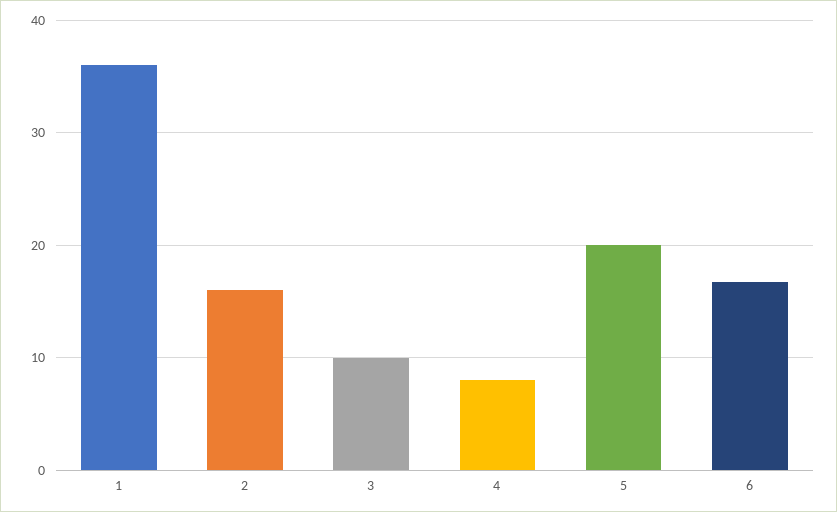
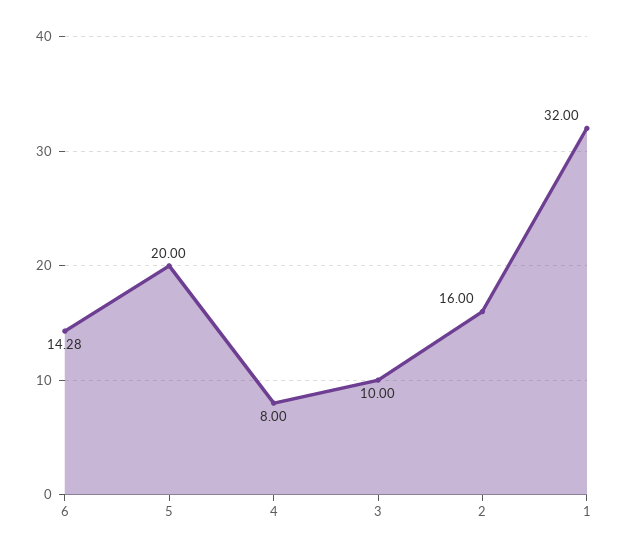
  {
-   "1": 36,
+   "1": 32,
    "2": 16,
    "3": 10,
    "4": 8,
    "5": 20,
-   "6": 17
+   "6": 14.28
  }

